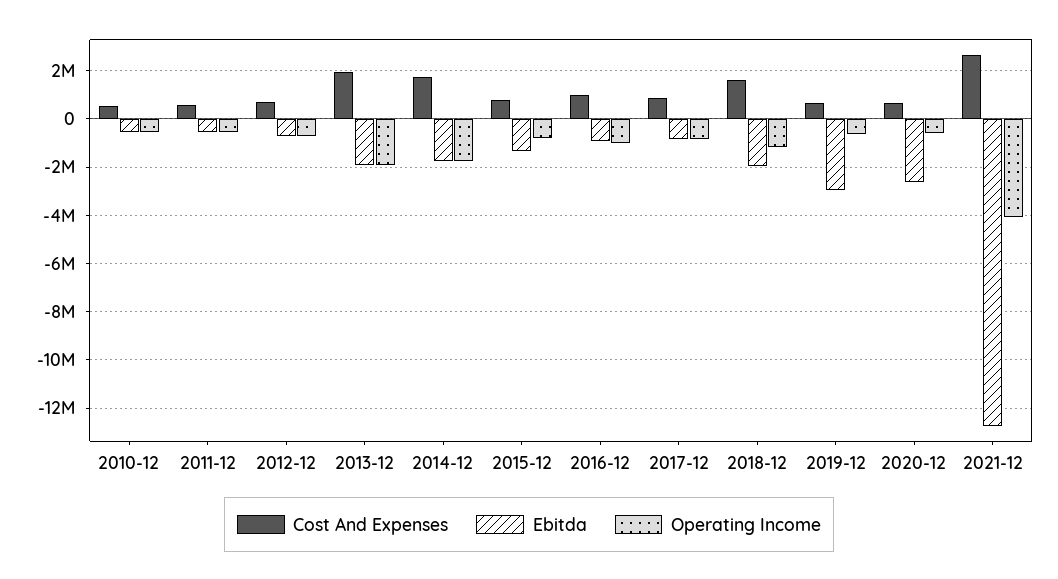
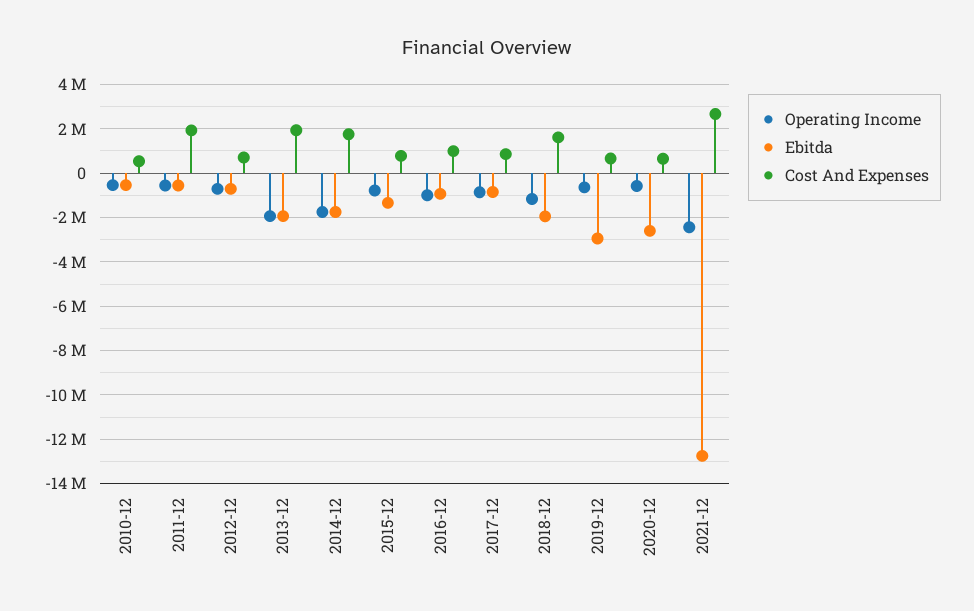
  {
    "Cost And Expenses": {
      "2010-12": 500000,
-     "2011-12": 500000,
+     "2011-12": 2000000,
      "2012-12": 750000,
      "2013-12": 2000000,
      "2014-12": 1750000,
      "2015-12": 750000,
      "2016-12": 1000000,
      "2017-12": 750000,
      "2018-12": 1500000,
      "2019-12": 750000,
      "2020-12": 750000,
      "2021-12": 2750000
    },
    "Ebitda": {
      "2010-12": -500000,
      "2011-12": -500000,
      "2012-12": -750000,
      "2013-12": -2000000,
      "2014-12": -1750000,
      "2015-12": -1250000,
      "2016-12": -1000000,
      "2017-12": -750000,
      "2018-12": -2000000,
      "2019-12": -3000000,
      "2020-12": -2500000,
      "2021-12": -12750000
    },
    "Operating Income": {
      "2010-12": -500000,
      "2011-12": -500000,
      "2012-12": -750000,
      "2013-12": -2000000,
      "2014-12": -1750000,
      "2015-12": -750000,
      "2016-12": -1000000,
      "2017-12": -750000,
      "2018-12": -1250000,
      "2019-12": -750000,
      "2020-12": -500000,
-     "2021-12": -4000000
+     "2021-12": -2500000
    }
  }

